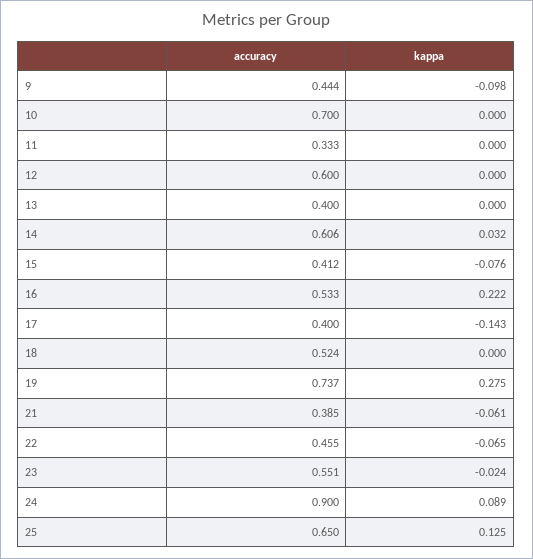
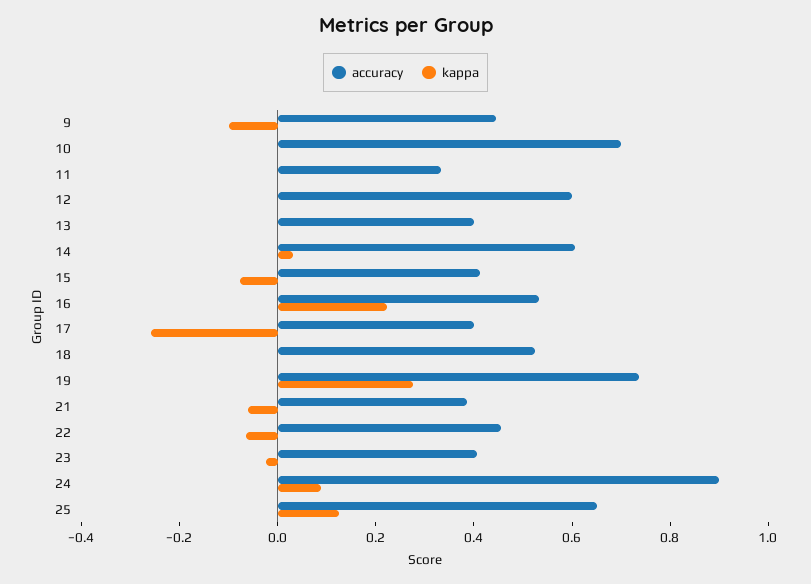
  {
    "accuracy": {
      "9": 0.444,
      "10": 0.7,
      "11": 0.333,
      "12": 0.6,
      "13": 0.4,
      "14": 0.606,
      "15": 0.412,
      "16": 0.533,
      "17": 0.4,
      "18": 0.524,
      "19": 0.737,
      "21": 0.385,
      "22": 0.455,
-     "23": 0.551,
+     "23": 0.4,
      "24": 0.9,
      "25": 0.65
    },
    "kappa": {
      "9": -0.098,
      "10": 0,
      "11": 0,
      "12": 0,
      "13": 0,
      "14": 0.032,
      "15": -0.076,
      "16": 0.222,
-     "17": -0.143,
+     "17": -0.25,
      "18": 0,
      "19": 0.275,
      "21": -0.061,
      "22": -0.065,
      "23": -0.024,
      "24": 0.089,
      "25": 0.125
    }
  }

